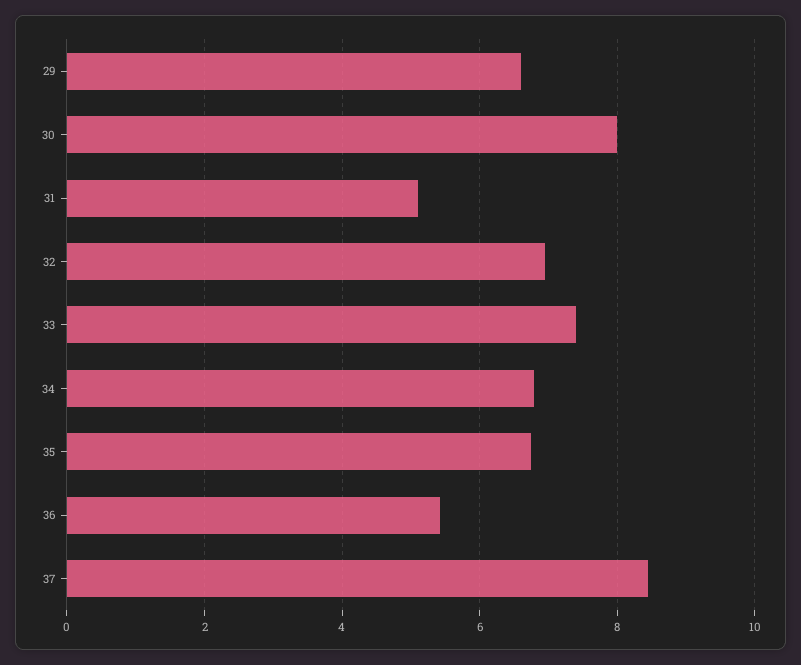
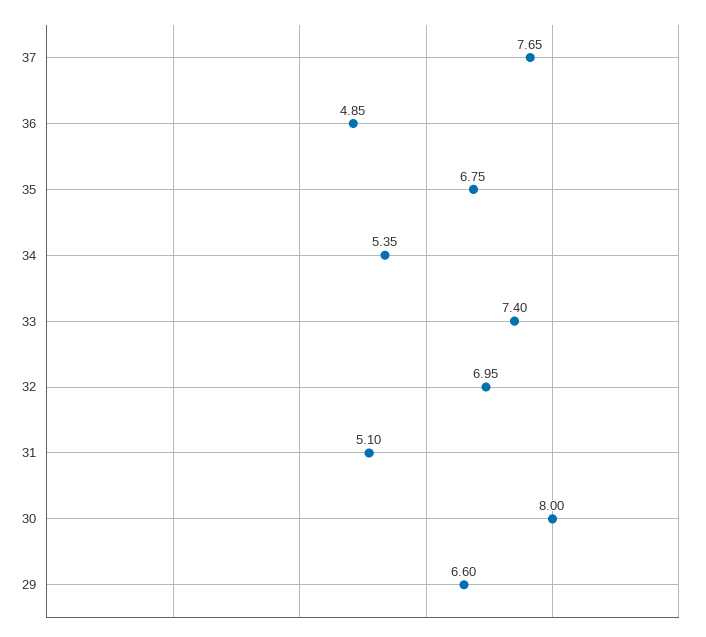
  {
    "29": 6.6,
    "30": 8,
    "31": 5.1,
    "32": 6.95,
    "33": 7.4,
-   "34": 6.8,
+   "34": 5.35,
    "35": 6.75,
-   "36": 5.4,
+   "36": 4.85,
-   "37": 8.4
+   "37": 7.65
  }

